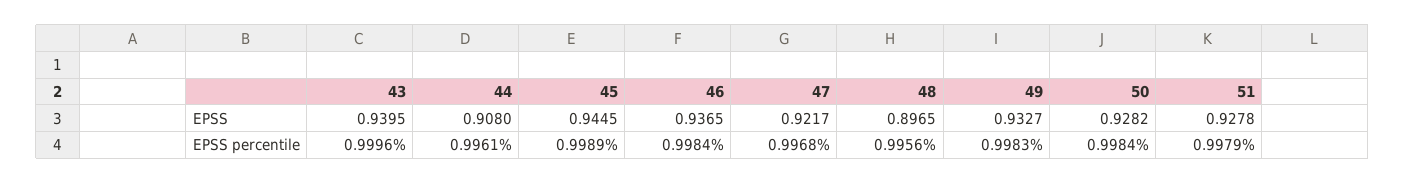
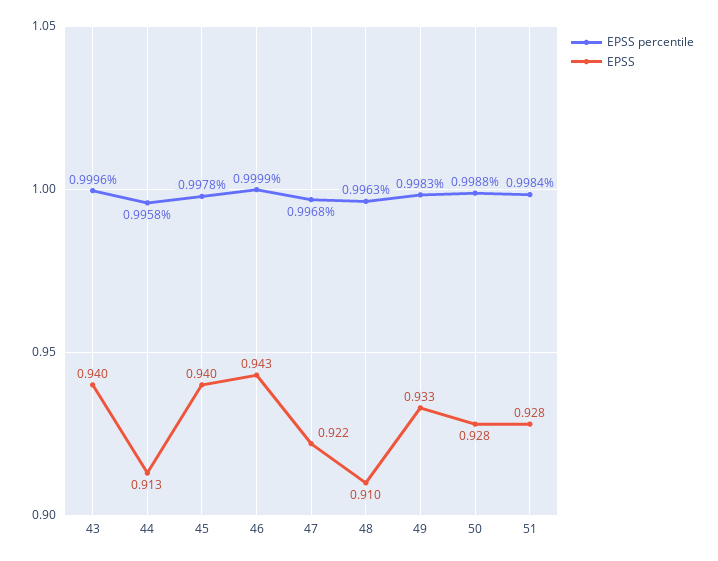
  {
    "EPSS": {
      "43": 0.9395,
-     "44": 0.908,
+     "44": 0.913,
-     "45": 0.9445,
+     "45": 0.94,
-     "46": 0.9365,
+     "46": 0.943,
      "47": 0.9217,
-     "48": 0.8965,
+     "48": 0.91,
      "49": 0.9327,
      "50": 0.9282,
      "51": 0.9278
    },
    "EPSS percentile": {
      "43": 0.9996,
-     "44": 0.9961,
+     "44": 0.9958,
-     "45": 0.9989,
+     "45": 0.9978,
-     "46": 0.9984,
+     "46": 0.9999,
      "47": 0.9968,
-     "48": 0.9956,
+     "48": 0.9963,
      "49": 0.9983,
-     "50": 0.9984,
+     "50": 0.9988,
-     "51": 0.9979
+     "51": 0.9984
    }
  }

